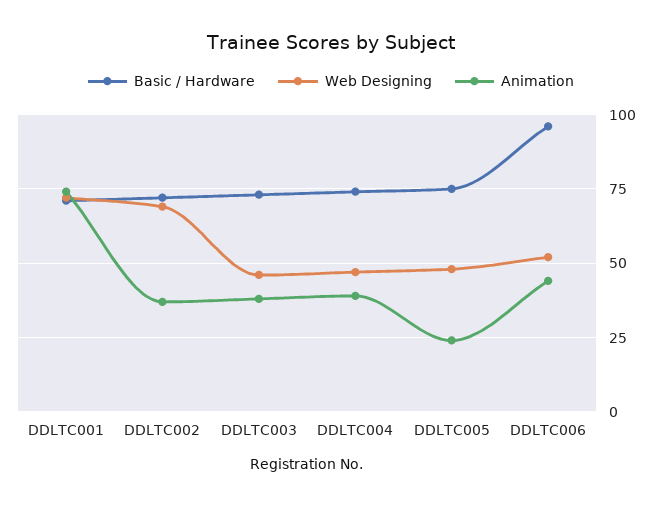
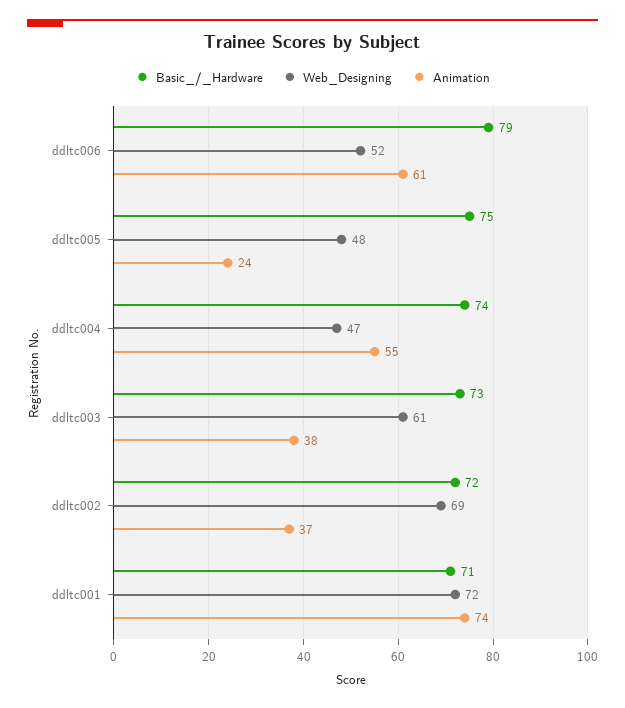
  {
    "Basic / Hardware": {
      "DDLTC001": 71,
      "DDLTC002": 72,
      "DDLTC003": 73,
      "DDLTC004": 74,
      "DDLTC005": 75,
-     "DDLTC006": 95
+     "DDLTC006": 79
    },
    "Web Designing": {
      "DDLTC001": 72,
      "DDLTC002": 69,
-     "DDLTC003": 45,
+     "DDLTC003": 61,
      "DDLTC004": 47,
      "DDLTC005": 48,
      "DDLTC006": 52
    },
    "Animation": {
      "DDLTC001": 74,
      "DDLTC002": 37,
      "DDLTC003": 38,
-     "DDLTC004": 40,
+     "DDLTC004": 55,
      "DDLTC005": 24,
-     "DDLTC006": 45
+     "DDLTC006": 61
    }
  }

